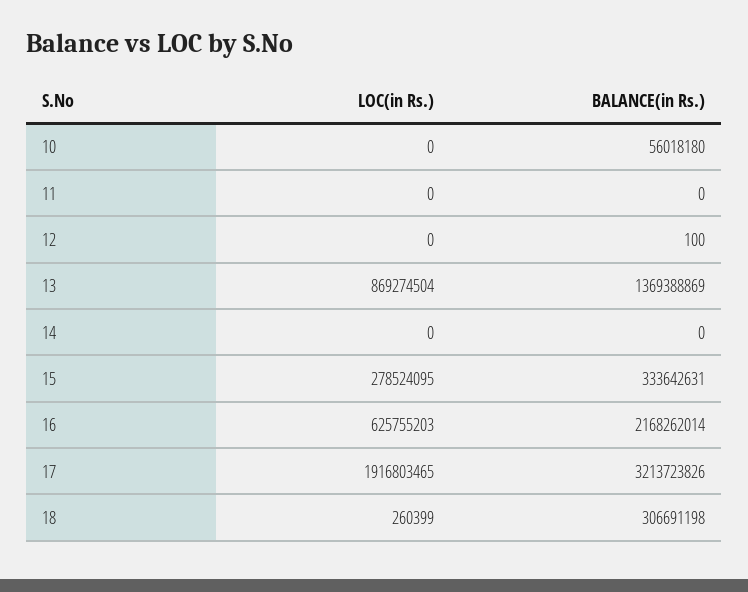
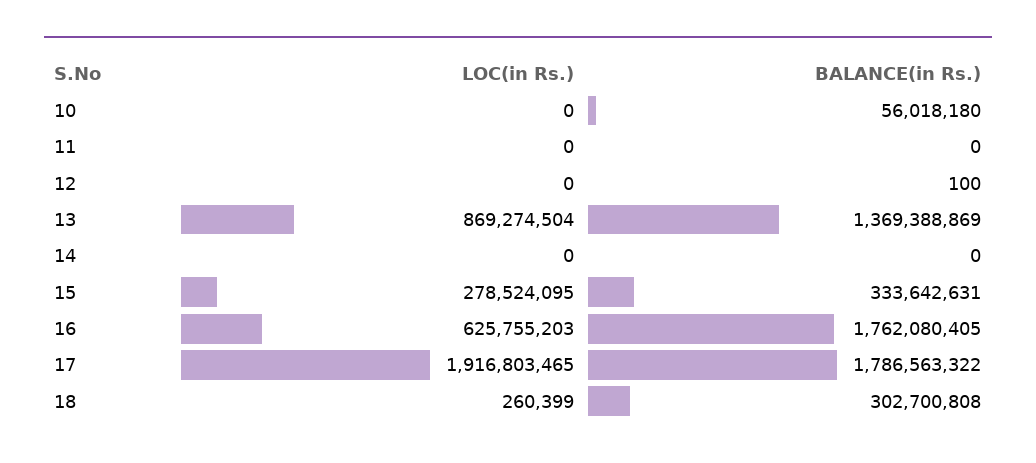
  {
    "LOC(in Rs.)": {
      "10": 0,
      "11": 0,
      "12": 0,
      "13": 869274504,
      "14": 0,
      "15": 278524095,
      "16": 625755203,
      "17": 1916803465,
      "18": 260399
    },
    "BALANCE(in Rs.)": {
      "10": 56018180,
      "11": 0,
      "12": 100,
      "13": 1369388869,
      "14": 0,
      "15": 333642631,
-     "16": 2168262014,
+     "16": 1762080405,
-     "17": 3213723826,
+     "17": 1786563322,
-     "18": 306691198
+     "18": 302700808
    }
  }

